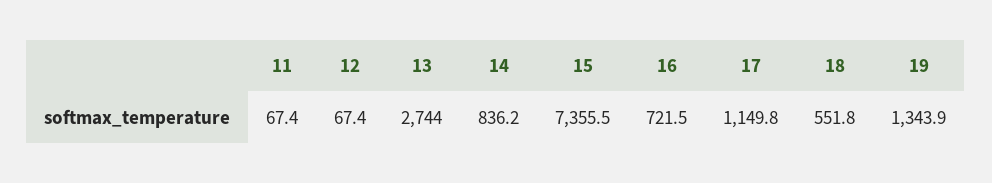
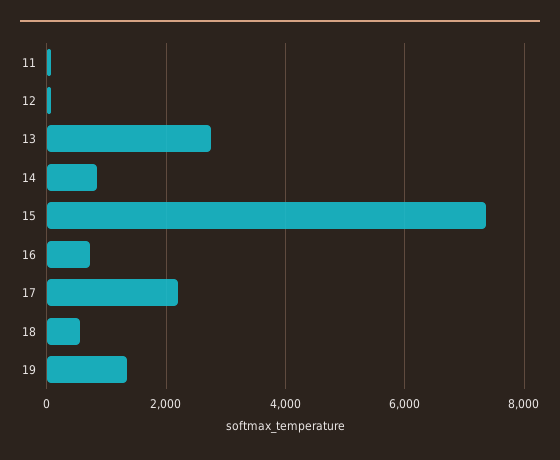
  {
    "11": 67.4,
    "12": 67.4,
    "13": 2744,
    "14": 836.2,
    "15": 7355.5,
    "16": 721.5,
-   "17": 1149.8,
+   "17": 2200,
    "18": 551.8,
    "19": 1343.9
  }

